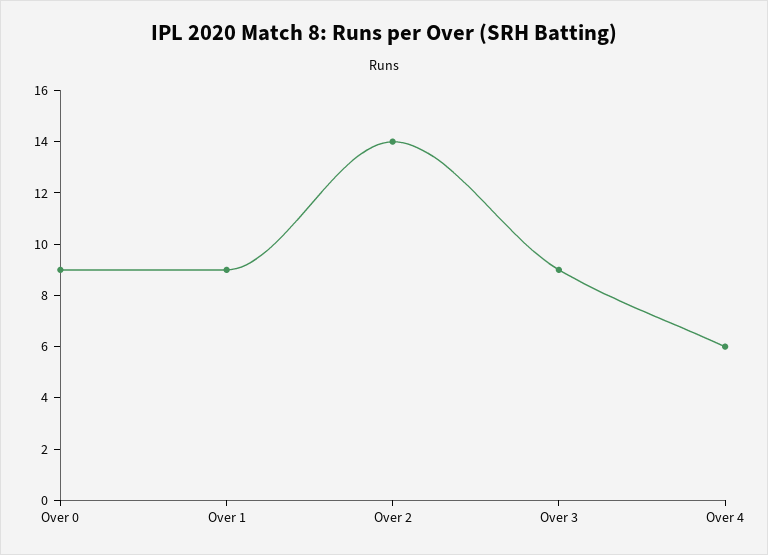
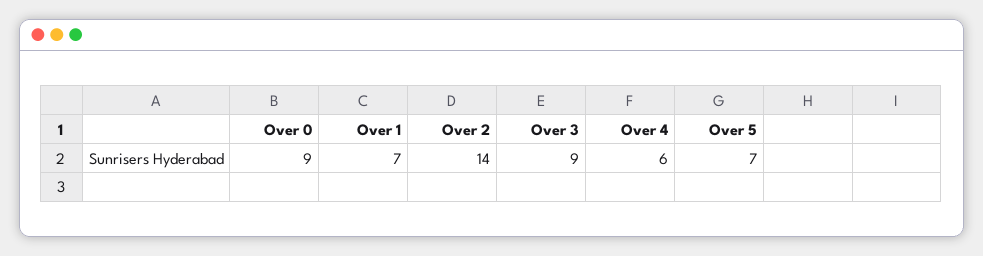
  {
    "Over 0": 9,
-   "Over 1": 9,
+   "Over 1": 7,
    "Over 2": 14,
    "Over 3": 9,
-   "Over 4": 6
+   "Over 4": 6,
+   "Over 5": 7
  }

